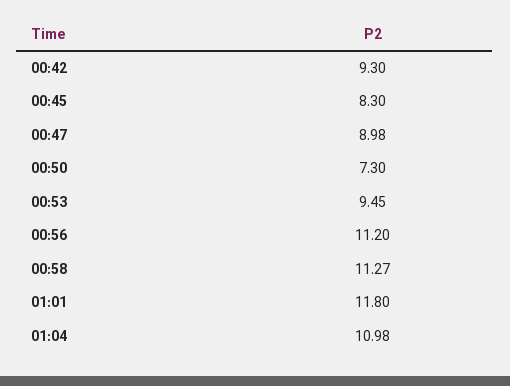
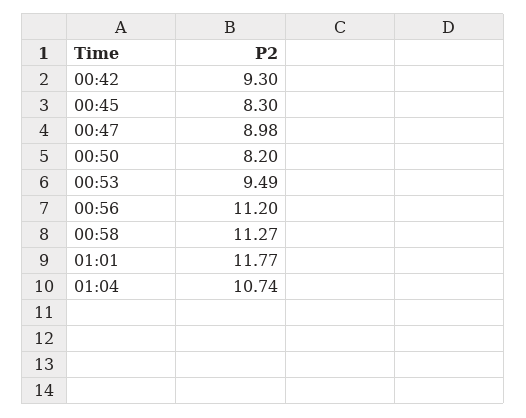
  {
    "00:42": 9.3,
    "00:45": 8.3,
    "00:47": 8.98,
-   "00:50": 7.3,
+   "00:50": 8.2,
-   "00:53": 9.45,
+   "00:53": 9.49,
    "00:56": 11.2,
    "00:58": 11.27,
-   "01:01": 11.8,
+   "01:01": 11.77,
-   "01:04": 10.98
+   "01:04": 10.74
  }

